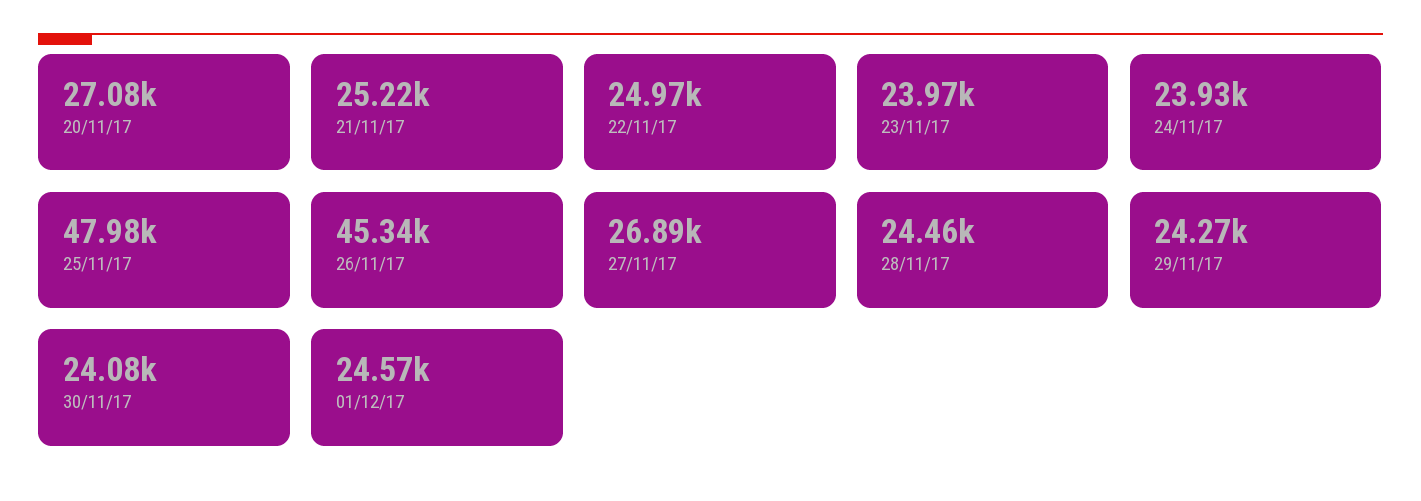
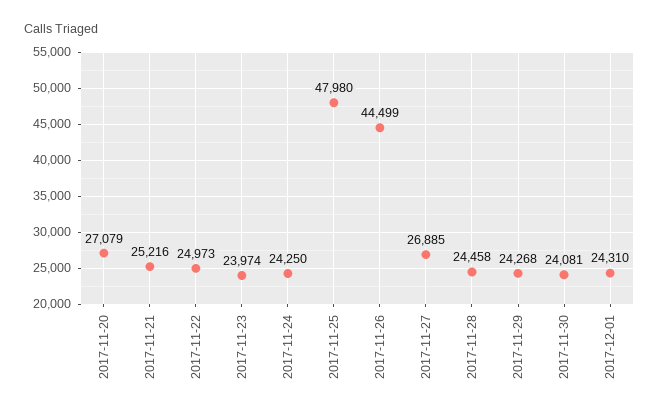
  {
    "20/11/17": 27079,
    "21/11/17": 25216,
    "22/11/17": 24973,
    "23/11/17": 23974,
-   "24/11/17": 23930,
+   "24/11/17": 24250,
    "25/11/17": 47980,
-   "26/11/17": 45340,
+   "26/11/17": 44499,
    "27/11/17": 26885,
    "28/11/17": 24458,
    "29/11/17": 24268,
    "30/11/17": 24081,
-   "01/12/17": 24570
+   "01/12/17": 24310
  }

